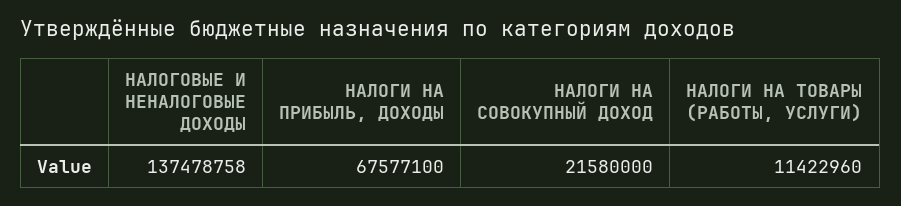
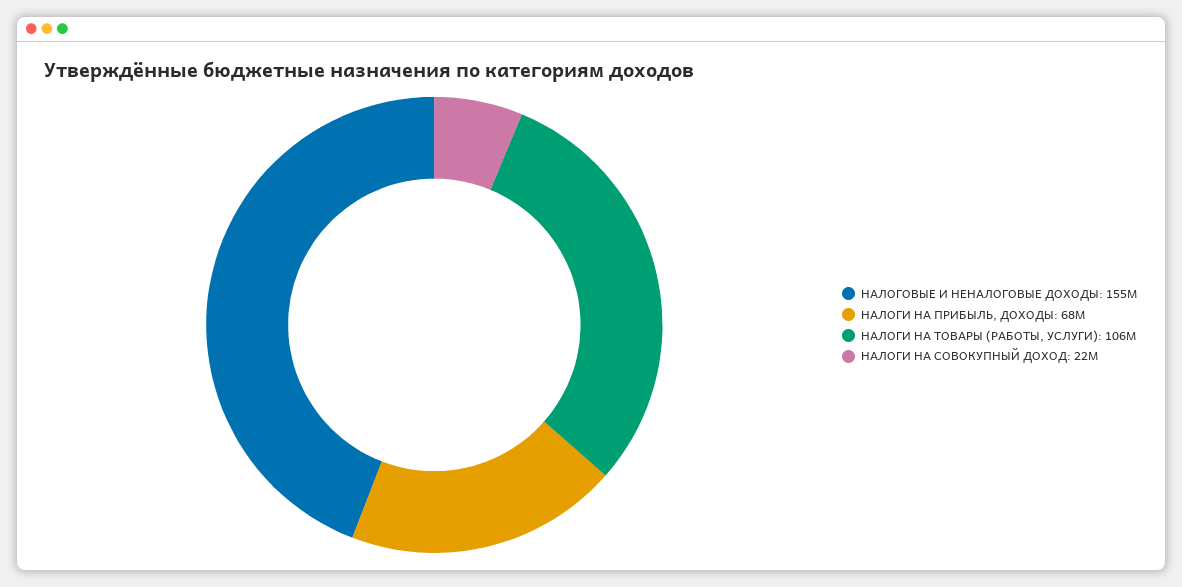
  {
-   "НАЛОГОВЫЕ И НЕНАЛОГОВЫЕ ДОХОДЫ": 137478758,
+   "НАЛОГОВЫЕ И НЕНАЛОГОВЫЕ ДОХОДЫ": 155000000,
    "НАЛОГИ НА ПРИБЫЛЬ, ДОХОДЫ": 67577100,
    "НАЛОГИ НА СОВОКУПНЫЙ ДОХОД": 21580000,
-   "НАЛОГИ НА ТОВАРЫ (РАБОТЫ, УСЛУГИ)": 11422960
+   "НАЛОГИ НА ТОВАРЫ (РАБОТЫ, УСЛУГИ)": 106000000
  }

